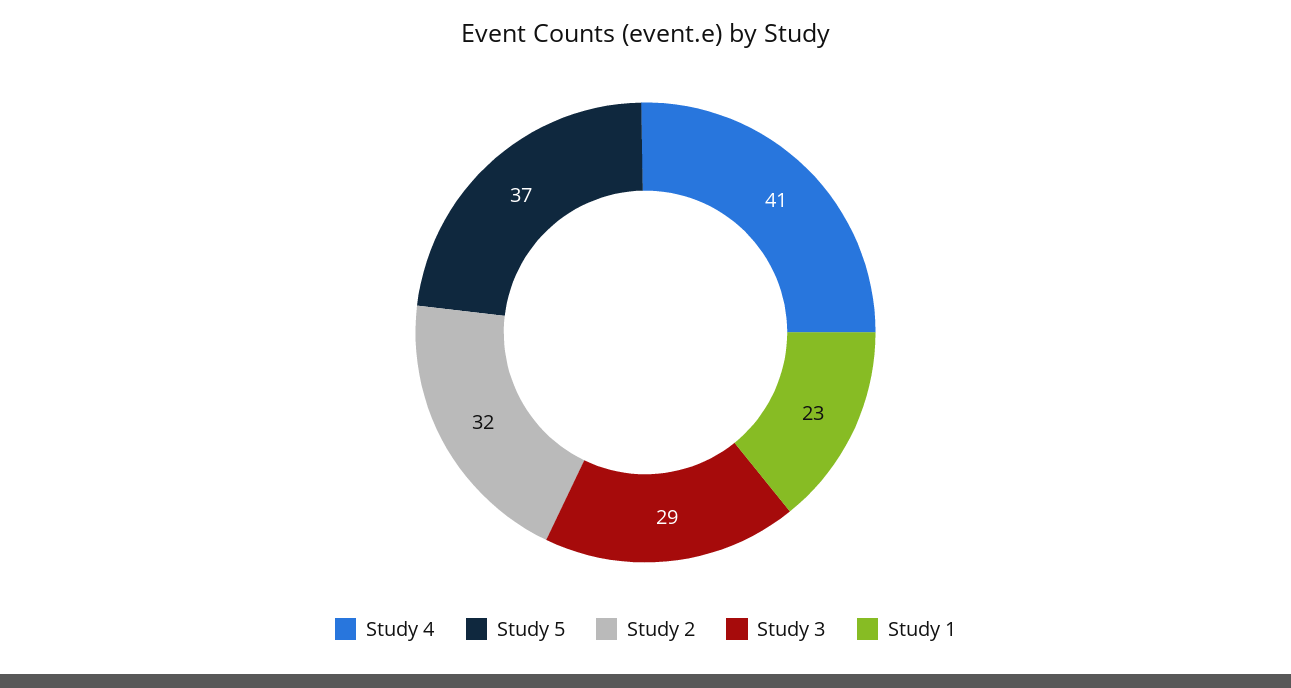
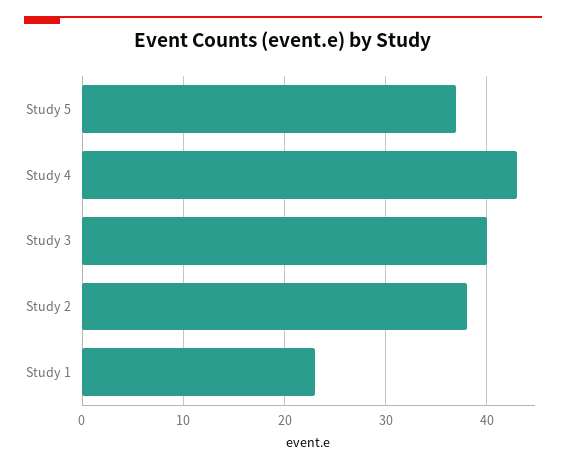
  {
-   "Study 4": 41,
+   "Study 4": 43,
    "Study 5": 37,
-   "Study 2": 32,
+   "Study 2": 38,
-   "Study 3": 29,
+   "Study 3": 40,
    "Study 1": 23
  }

